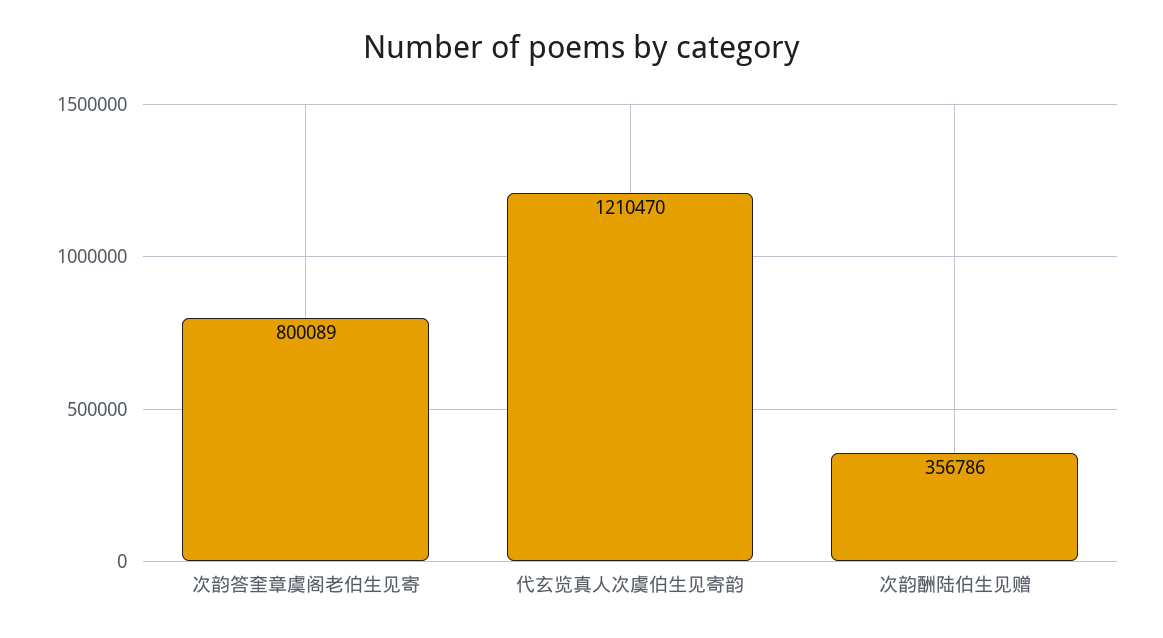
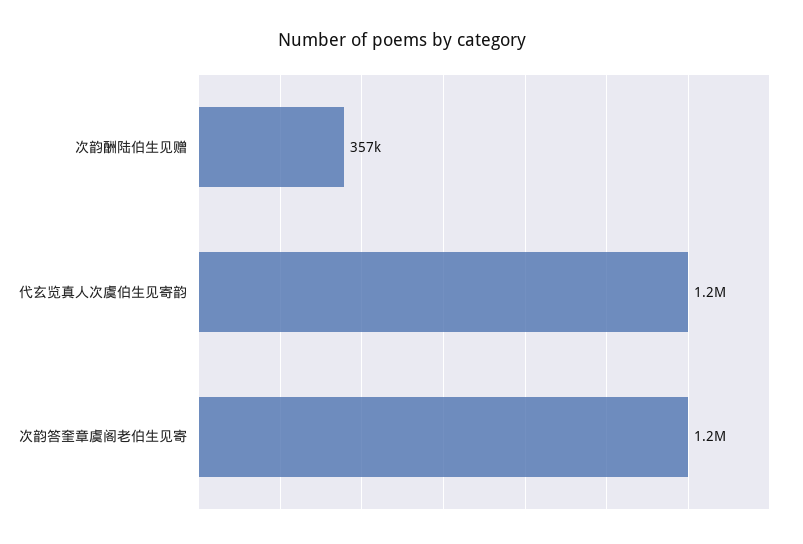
  {
-   "次韵答奎章虞阁老伯生见寄": 800089,
+   "次韵答奎章虞阁老伯生见寄": 1200000,
    "代玄览真人次虞伯生见寄韵": 1210470,
    "次韵酬陆伯生见赠": 356786
  }

